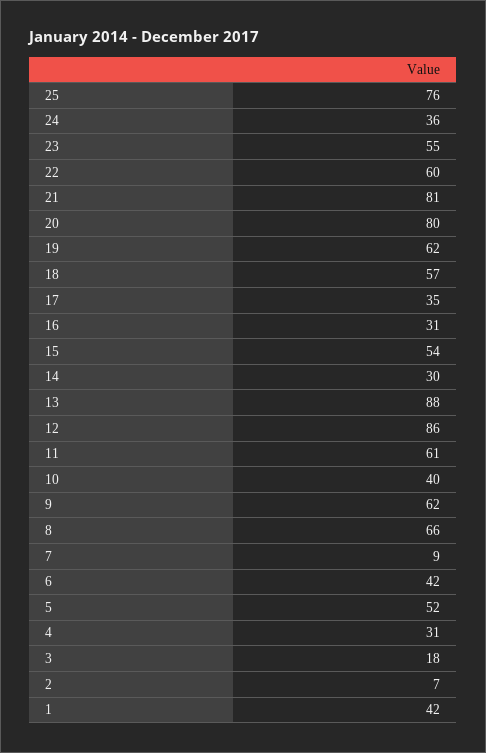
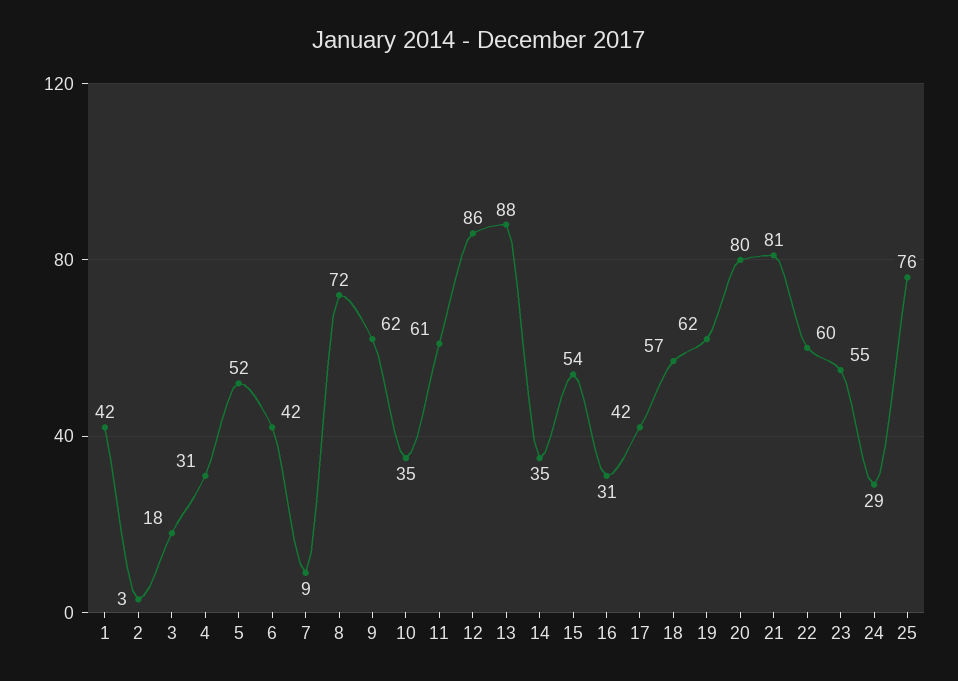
  {
    "25": 76,
-   "24": 36,
+   "24": 29,
    "23": 55,
    "22": 60,
    "21": 81,
    "20": 80,
    "19": 62,
    "18": 57,
-   "17": 35,
+   "17": 42,
    "16": 31,
    "15": 54,
-   "14": 30,
+   "14": 35,
    "13": 88,
    "12": 86,
    "11": 61,
-   "10": 40,
+   "10": 35,
    "9": 62,
-   "8": 66,
+   "8": 72,
    "7": 9,
    "6": 42,
    "5": 52,
    "4": 31,
    "3": 18,
-   "2": 7,
+   "2": 3,
    "1": 42
  }

